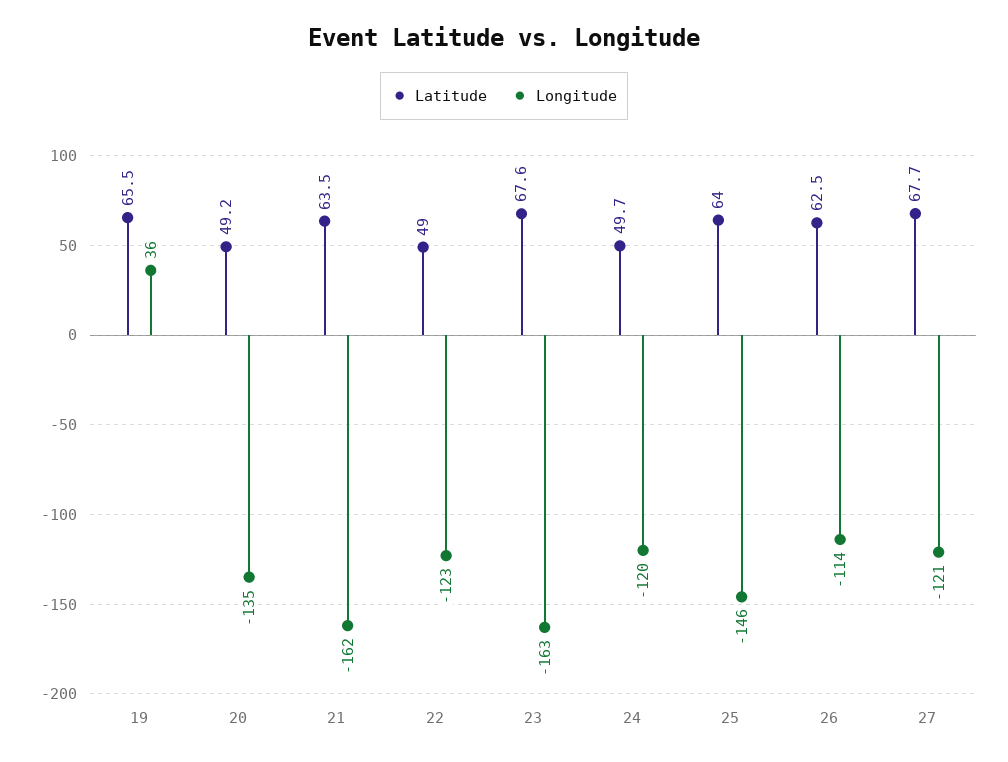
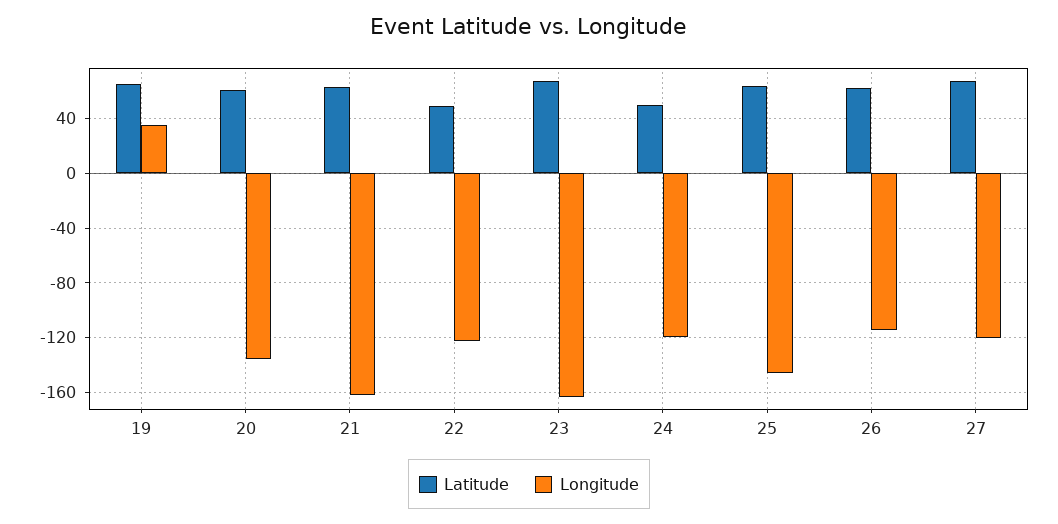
  {
    "Latitude": {
      "19": 65.5,
-     "20": 49.2,
+     "20": 60,
      "21": 63.5,
      "22": 49,
      "23": 67.6,
      "24": 49.7,
      "25": 64,
      "26": 62.5,
      "27": 67.7
    },
    "Longitude": {
      "19": 36,
      "20": -135,
      "21": -162,
      "22": -123,
      "23": -163,
      "24": -120,
      "25": -146,
      "26": -114,
      "27": -121
    }
  }

